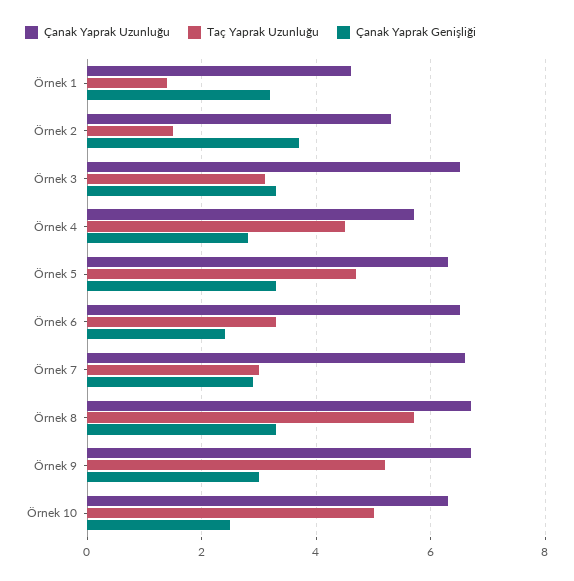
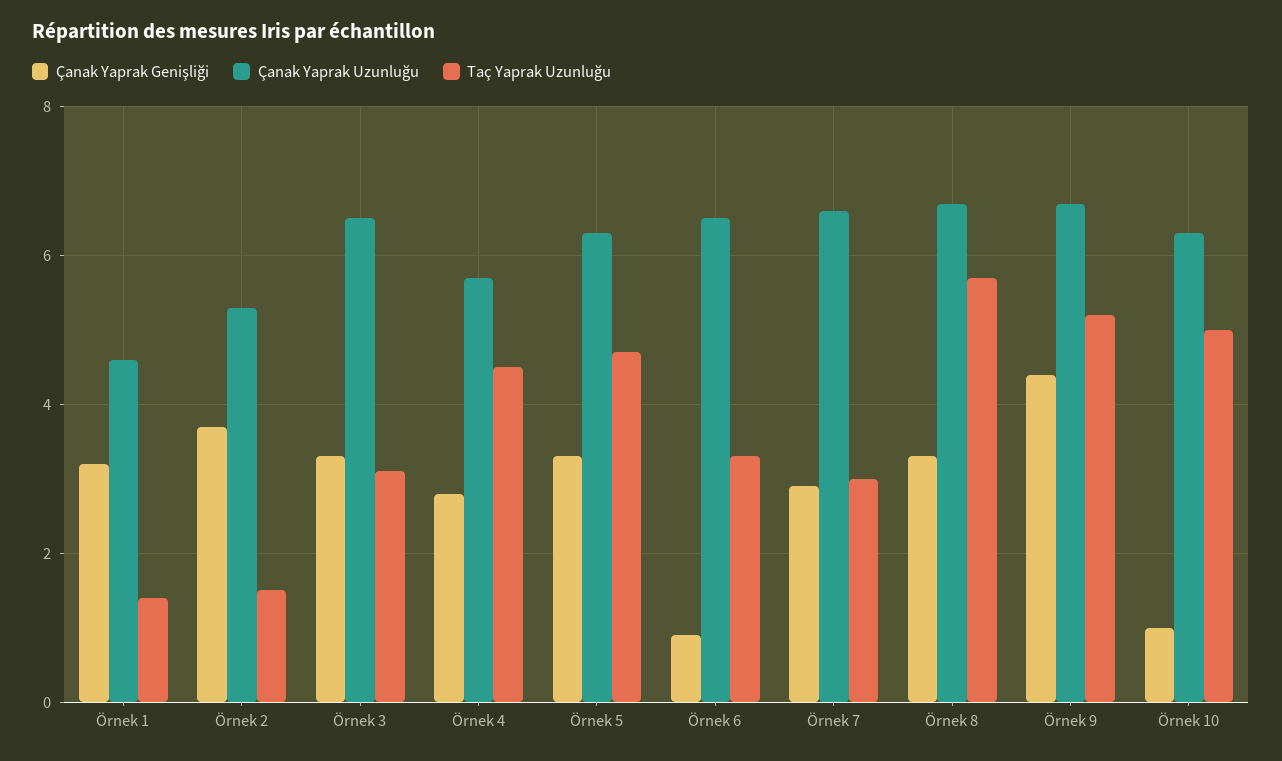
  {
    "Çanak Yaprak Uzunluğu": {
      "Örnek 1": 4.5,
      "Örnek 2": 5.5,
      "Örnek 3": 6.5,
      "Örnek 4": 5.5,
      "Örnek 5": 6.5,
      "Örnek 6": 6.5,
      "Örnek 7": 6.5,
      "Örnek 8": 6.5,
      "Örnek 9": 6.5,
      "Örnek 10": 6.5
    },
    "Taç Yaprak Uzunluğu": {
      "Örnek 1": 1.5,
      "Örnek 2": 1.5,
      "Örnek 3": 3,
      "Örnek 4": 4.5,
      "Örnek 5": 4.5,
      "Örnek 6": 3.5,
      "Örnek 7": 3,
      "Örnek 8": 5.5,
      "Örnek 9": 5,
      "Örnek 10": 5
    },
    "Çanak Yaprak Genişliği": {
      "Örnek 1": 3,
      "Örnek 2": 3.5,
      "Örnek 3": 3.5,
      "Örnek 4": 3,
      "Örnek 5": 3.5,
-     "Örnek 6": 2.5,
+     "Örnek 6": 1,
      "Örnek 7": 3,
      "Örnek 8": 3.5,
-     "Örnek 9": 3,
+     "Örnek 9": 4.5,
-     "Örnek 10": 2.5
+     "Örnek 10": 1
    }
  }

